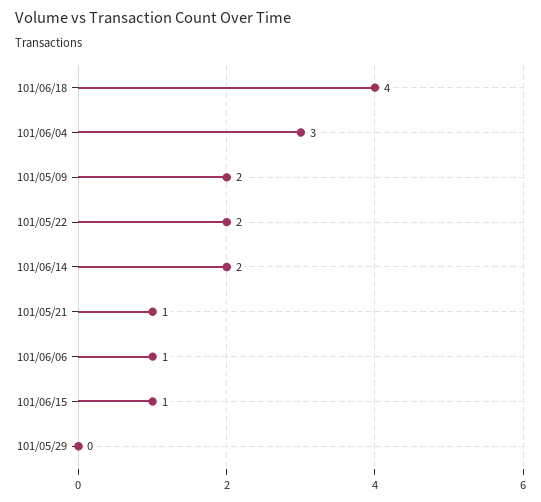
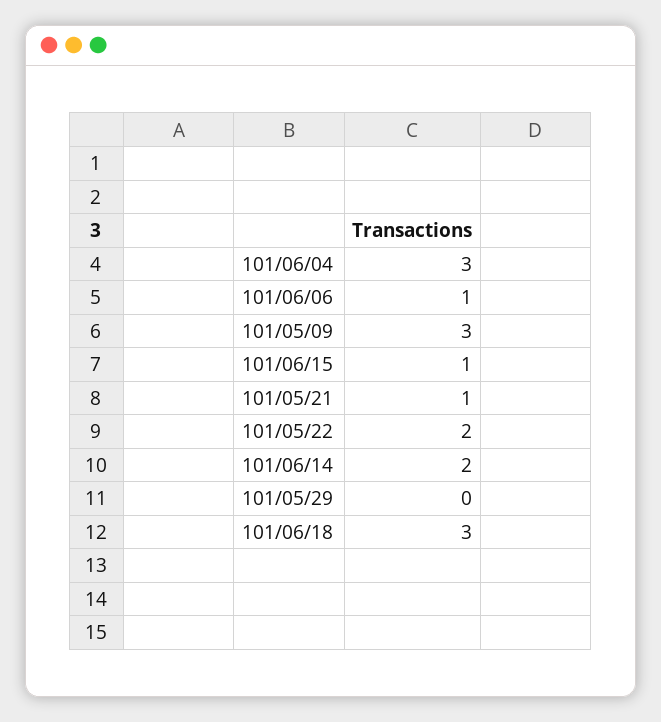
  {
-   "101/06/18": 4,
+   "101/06/18": 3,
    "101/06/04": 3,
-   "101/05/09": 2,
+   "101/05/09": 3,
    "101/05/22": 2,
    "101/06/14": 2,
    "101/05/21": 1,
    "101/06/06": 1,
    "101/06/15": 1,
    "101/05/29": 0
  }

